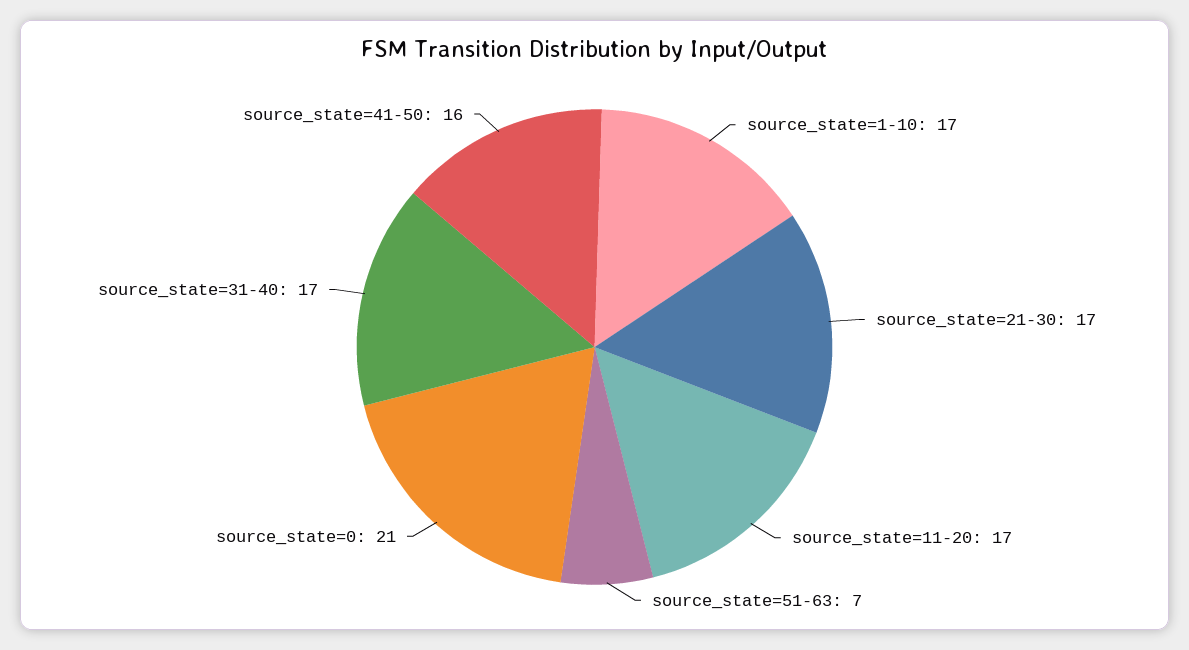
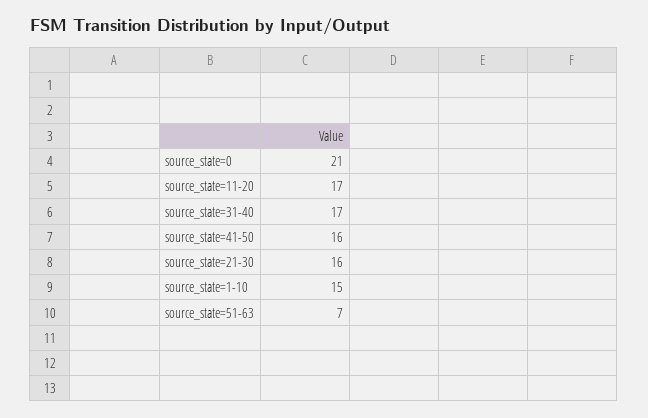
  {
-   "source_state=1-10": 17,
+   "source_state=1-10": 15,
-   "source_state=21-30": 17,
+   "source_state=21-30": 16,
    "source_state=11-20": 17,
    "source_state=51-63": 7,
    "source_state=0": 21,
    "source_state=31-40": 17,
    "source_state=41-50": 16
  }

